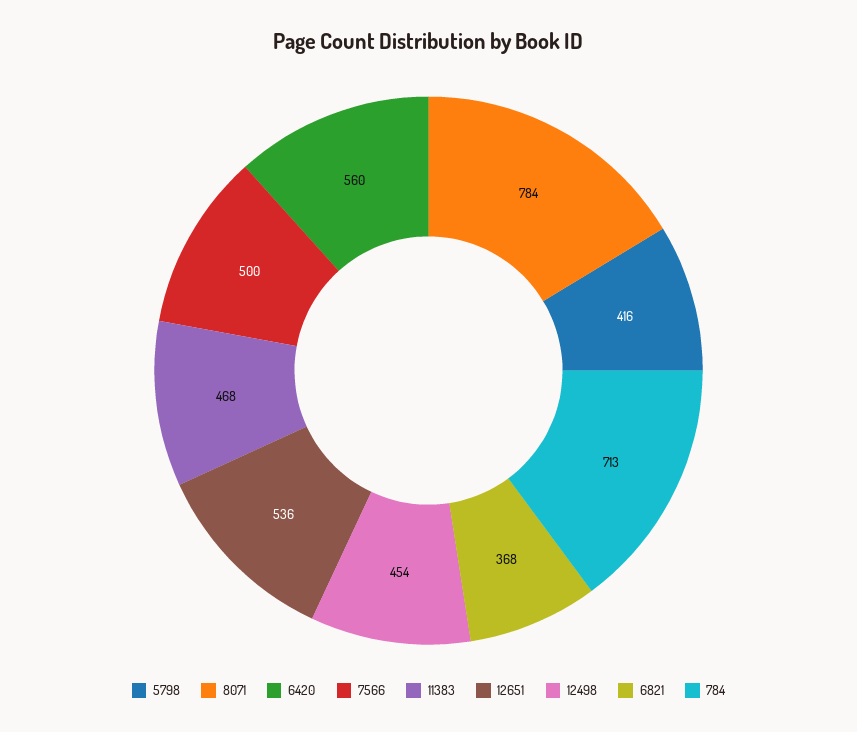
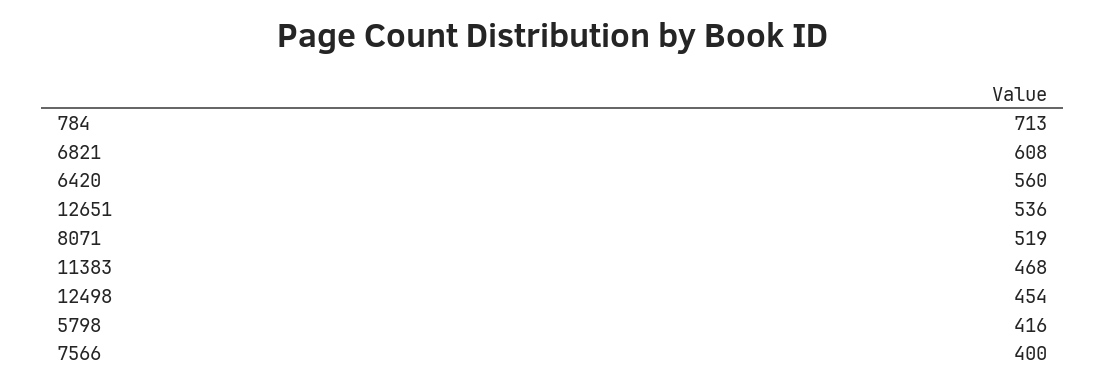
  {
    "5798": 416,
-   "8071": 784,
+   "8071": 519,
    "6420": 560,
-   "7566": 500,
+   "7566": 400,
    "11383": 468,
    "12651": 536,
    "12498": 454,
-   "6821": 368,
+   "6821": 608,
    "784": 713
  }

